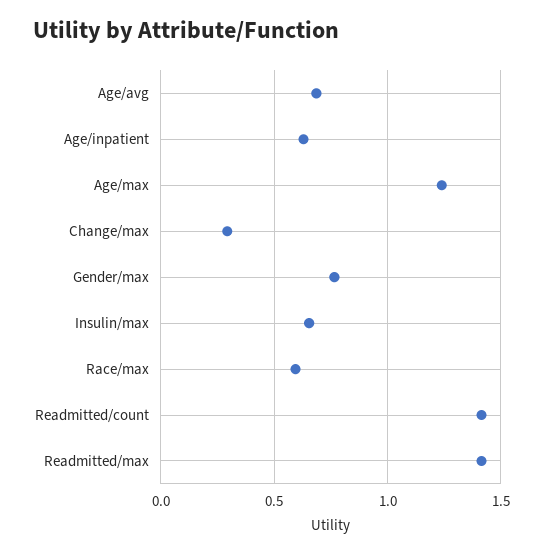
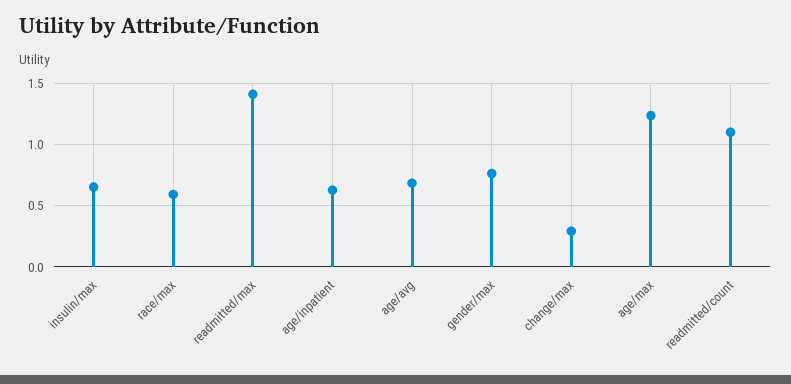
  {
    "Age/avg": 0.7,
    "Age/inpatient": 0.65,
    "Age/max": 1.25,
    "Change/max": 0.3,
    "Gender/max": 0.75,
    "Insulin/max": 0.65,
    "Race/max": 0.6,
-   "Readmitted/count": 1.4,
+   "Readmitted/count": 1.1,
    "Readmitted/max": 1.4
  }

